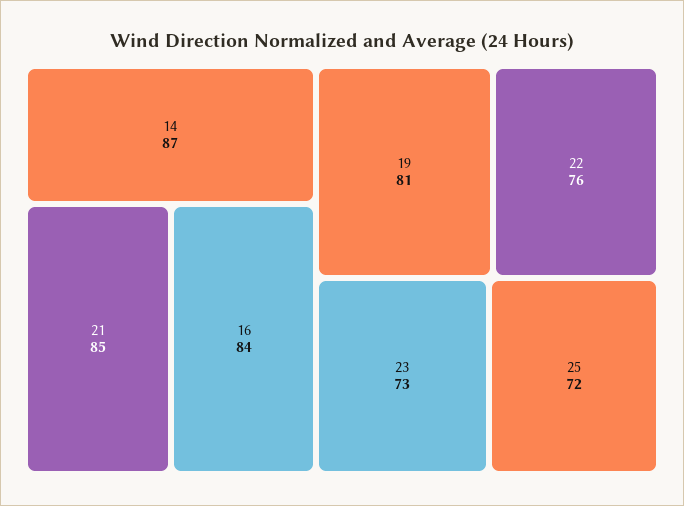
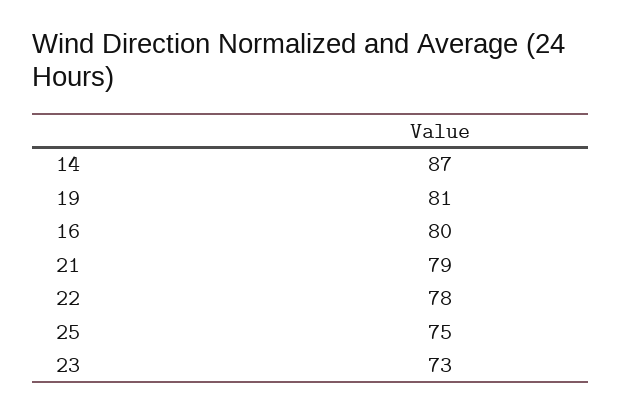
  {
    "14": 87,
-   "21": 85,
+   "21": 79,
-   "16": 84,
+   "16": 80,
    "19": 81,
-   "22": 76,
+   "22": 78,
    "23": 73,
-   "25": 72
+   "25": 75
  }

